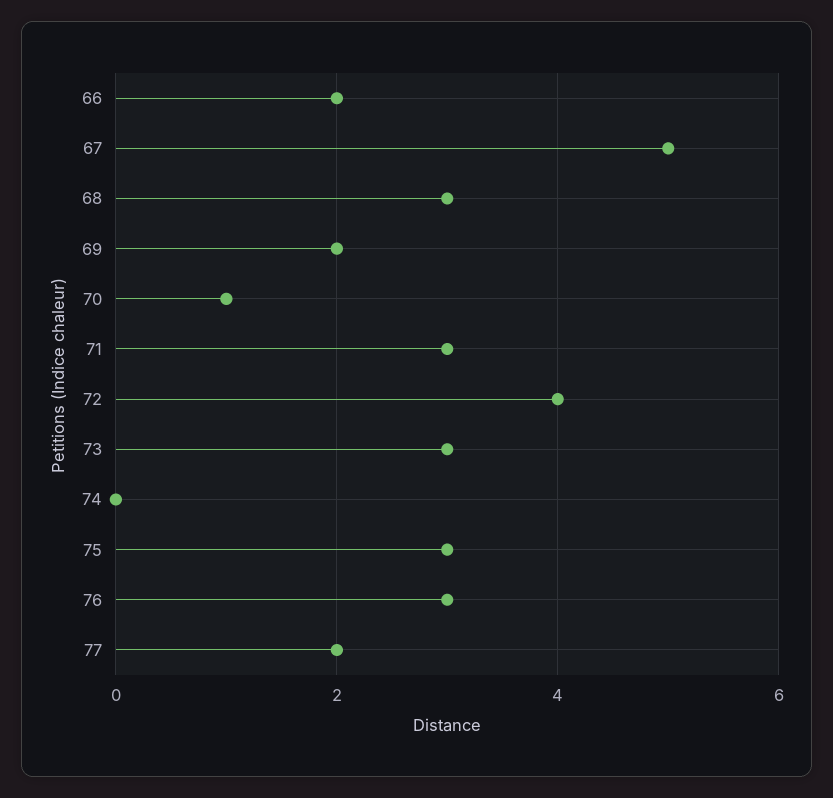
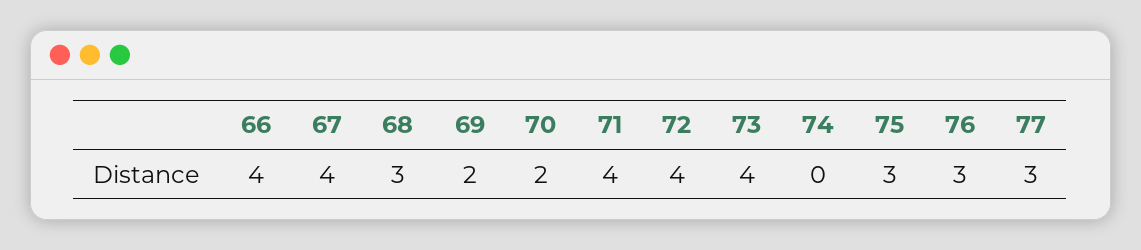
  {
-   "66": 2,
+   "66": 4,
-   "67": 5,
+   "67": 4,
    "68": 3,
    "69": 2,
-   "70": 1,
+   "70": 2,
-   "71": 3,
+   "71": 4,
    "72": 4,
-   "73": 3,
+   "73": 4,
    "74": 0,
    "75": 3,
    "76": 3,
-   "77": 2
+   "77": 3
  }

